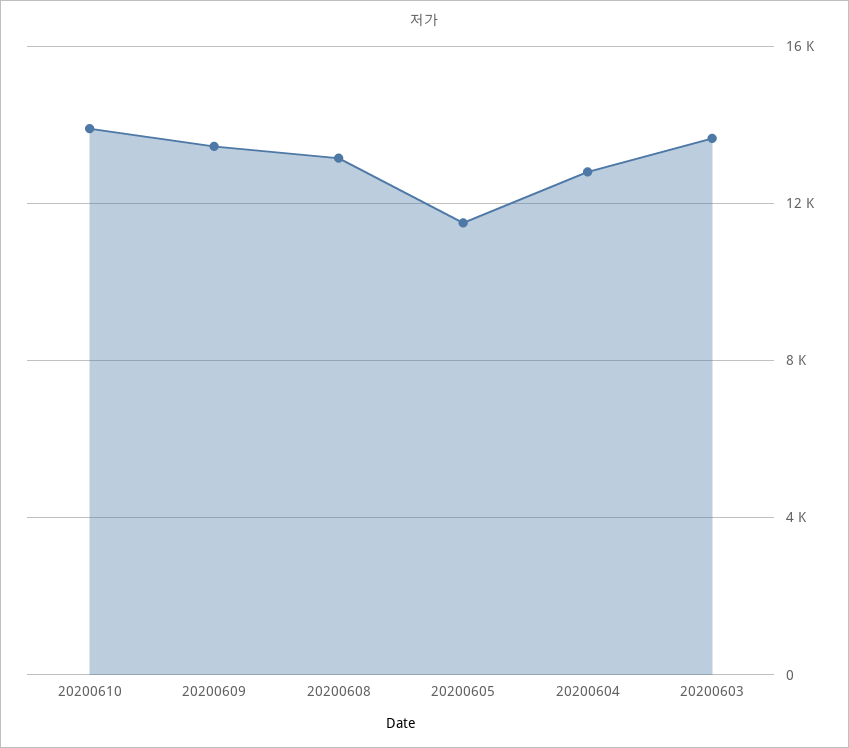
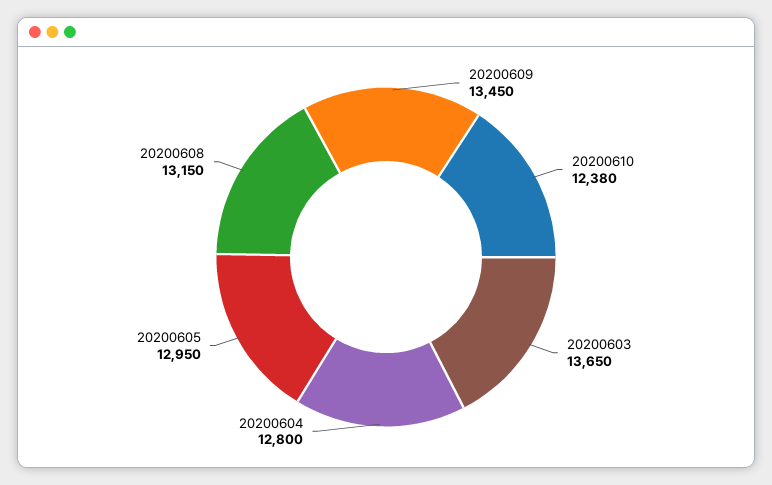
  {
-   "20200610": 14000,
+   "20200610": 12380,
    "20200609": 13450,
    "20200608": 13150,
-   "20200605": 11500,
+   "20200605": 12950,
    "20200604": 12800,
    "20200603": 13650
  }

